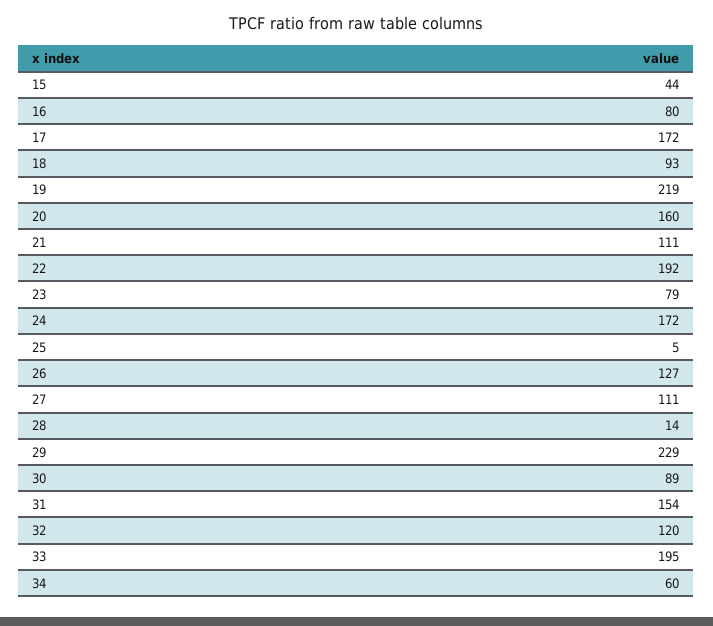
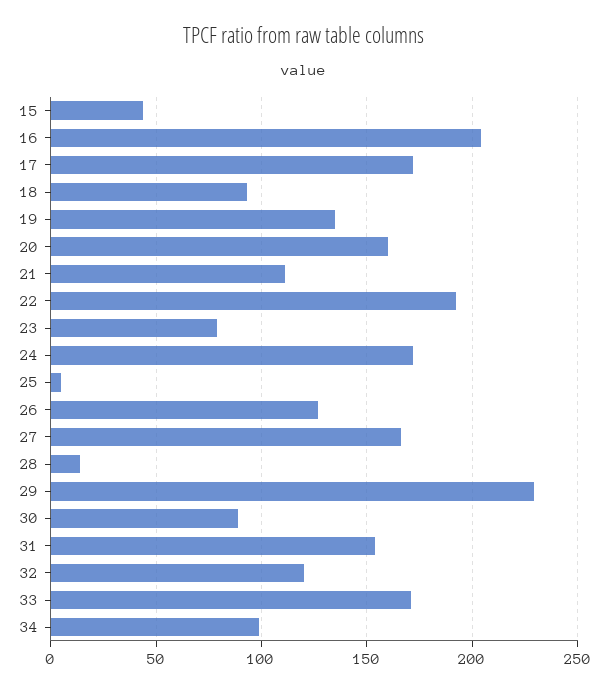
  {
    "15": 44,
-   "16": 80,
+   "16": 205,
    "17": 172,
    "18": 93,
-   "19": 219,
+   "19": 135,
    "20": 160,
    "21": 111,
    "22": 192,
    "23": 79,
    "24": 172,
    "25": 5,
    "26": 127,
-   "27": 111,
+   "27": 165,
    "28": 14,
    "29": 229,
    "30": 89,
    "31": 154,
    "32": 120,
-   "33": 195,
+   "33": 170,
-   "34": 60
+   "34": 100
  }

